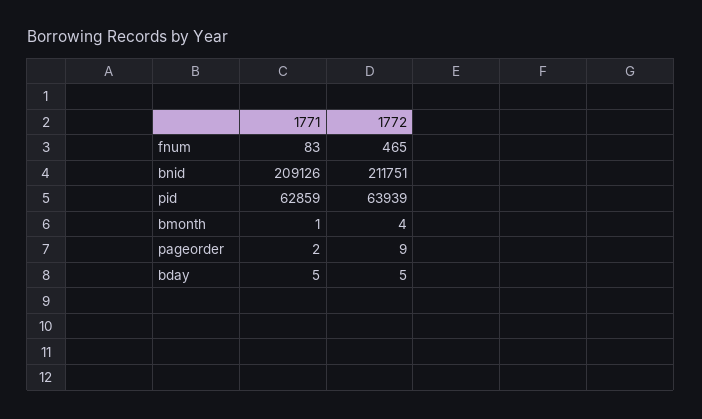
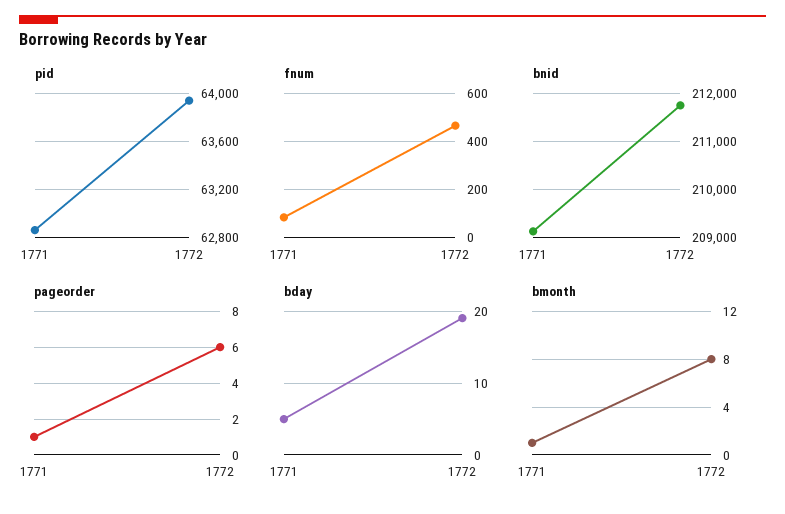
  {
    "fnum": {
      "1771": 83,
      "1772": 465
    },
    "bnid": {
      "1771": 209126,
      "1772": 211751
    },
    "pid": {
      "1771": 62859,
      "1772": 63939
    },
    "bmonth": {
      "1771": 1,
-     "1772": 4
+     "1772": 8
    },
    "pageorder": {
-     "1771": 2,
+     "1771": 1,
-     "1772": 9
+     "1772": 6
    },
    "bday": {
      "1771": 5,
-     "1772": 5
+     "1772": 19
    }
  }

